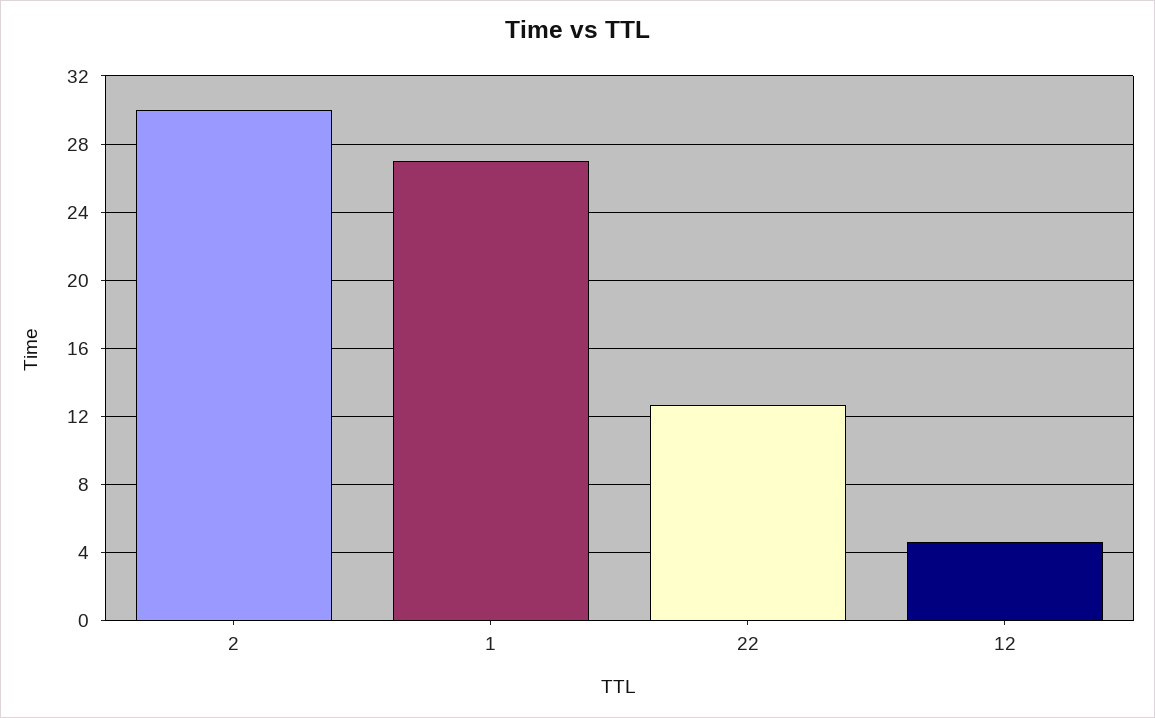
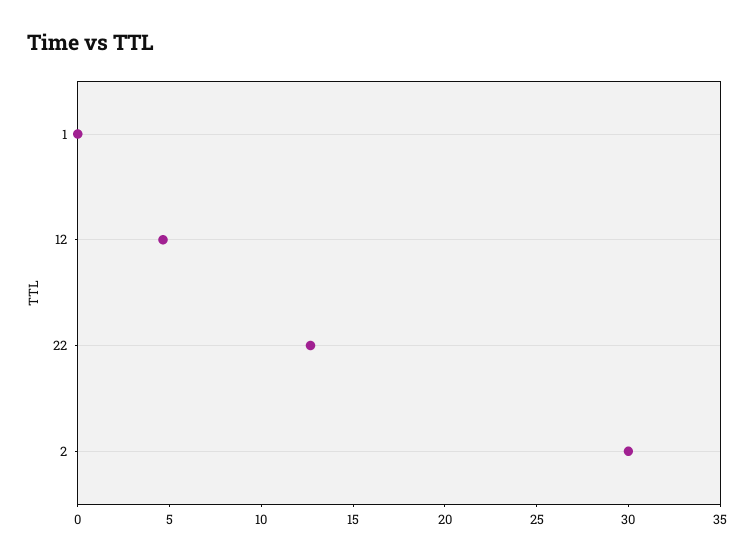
  {
    "2": 30,
-   "1": 27,
+   "1": 0,
    "22": 12.5,
    "12": 4.5
  }

